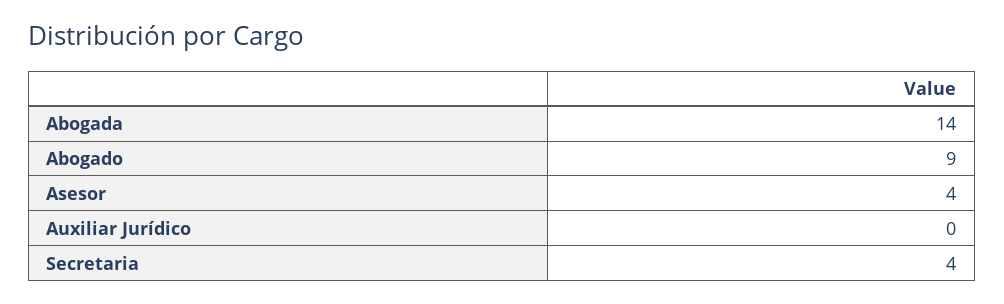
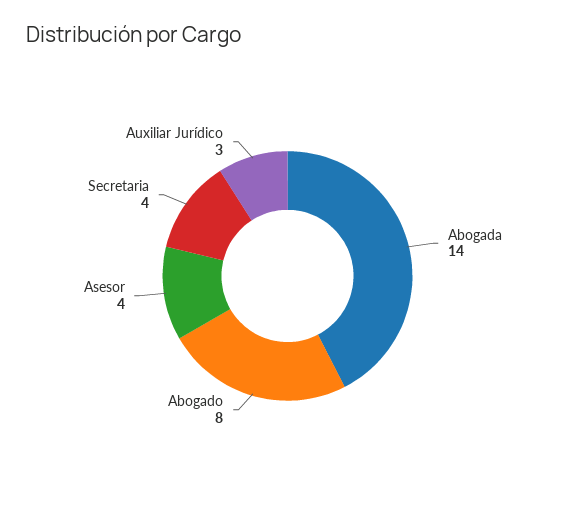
  {
    "Abogada": 14,
-   "Abogado": 9,
+   "Abogado": 8,
    "Asesor": 4,
-   "Auxiliar Jurídico": 0,
+   "Auxiliar Jurídico": 3,
    "Secretaria": 4
  }

